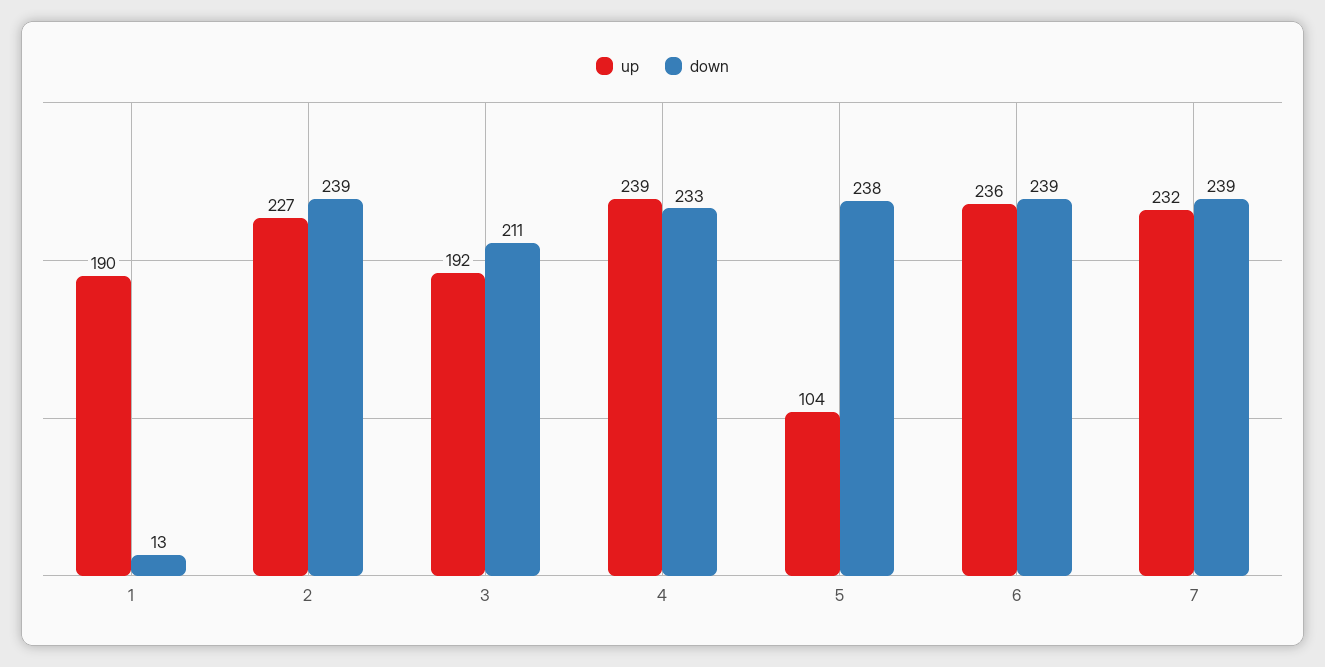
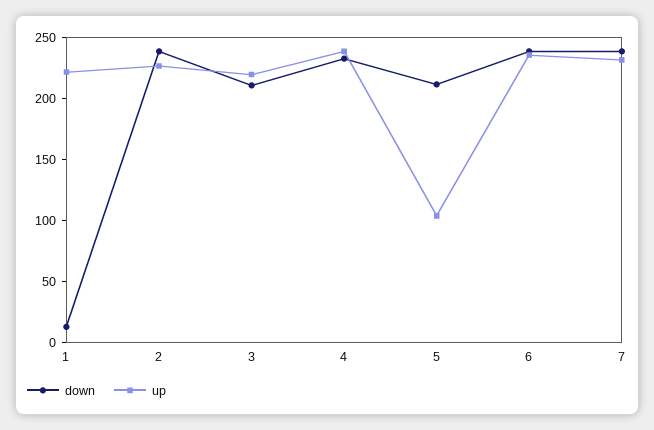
  {
    "up": {
-     "1": 190,
+     "1": 220,
      "2": 227,
-     "3": 192,
+     "3": 220,
      "4": 239,
      "5": 104,
      "6": 236,
      "7": 232
    },
    "down": {
      "1": 13,
      "2": 239,
      "3": 211,
      "4": 233,
-     "5": 238,
+     "5": 210,
      "6": 239,
      "7": 239
    }
  }

